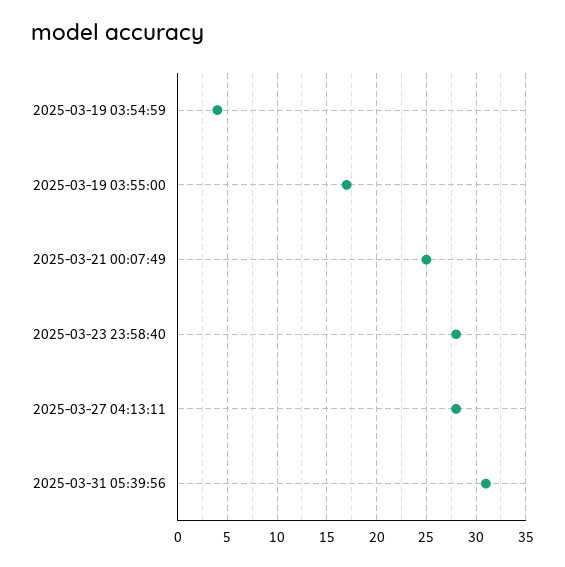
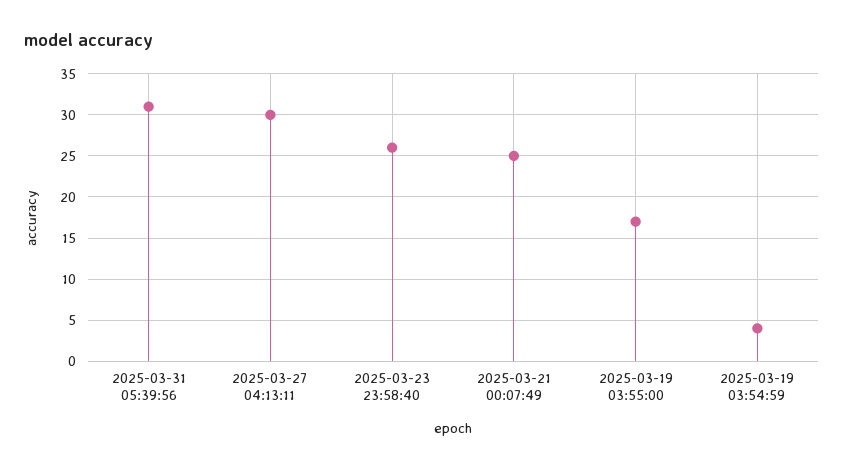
  {
    "2025-03-19 03:54:59": 4,
    "2025-03-19 03:55:00": 17,
    "2025-03-21 00:07:49": 25,
-   "2025-03-23 23:58:40": 28,
+   "2025-03-23 23:58:40": 26,
-   "2025-03-27 04:13:11": 28,
+   "2025-03-27 04:13:11": 30,
    "2025-03-31 05:39:56": 31
  }

